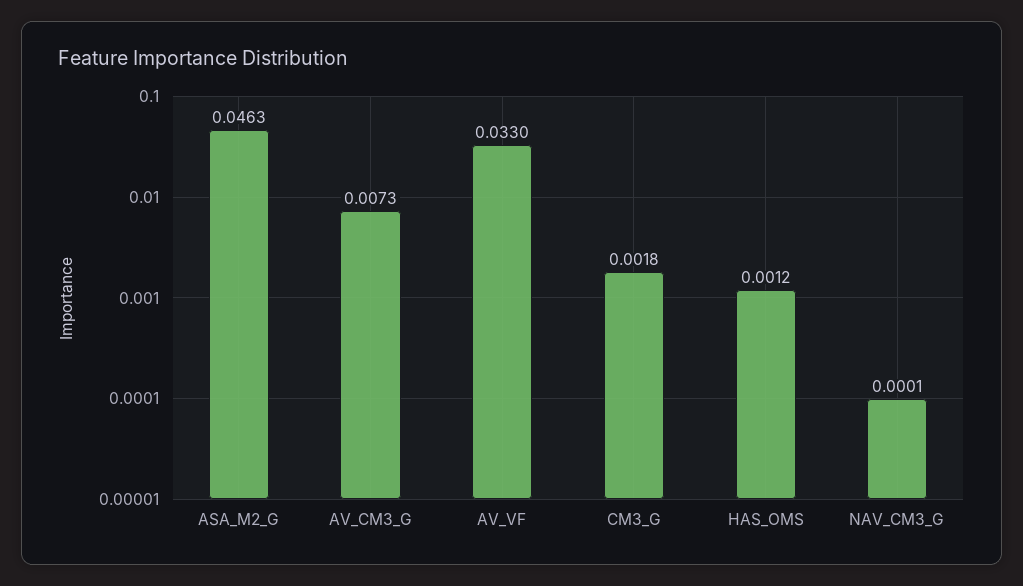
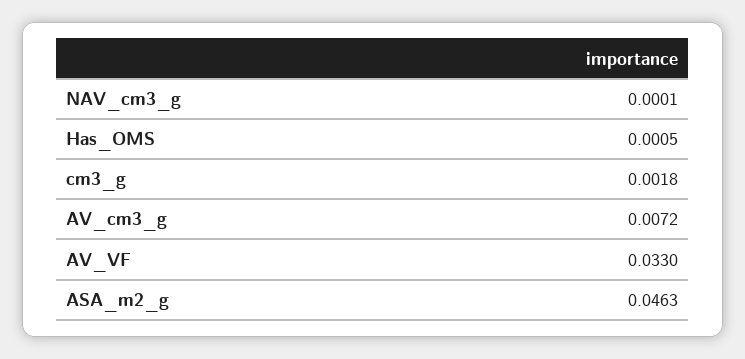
  {
    "ASA_M2_G": 0.0463,
-   "AV_CM3_G": 0.0073,
+   "AV_CM3_G": 0.0072,
    "AV_VF": 0.033,
    "CM3_G": 0.0018,
-   "HAS_OMS": 0.0012,
+   "HAS_OMS": 0.0005,
    "NAV_CM3_G": 0.0001
  }

